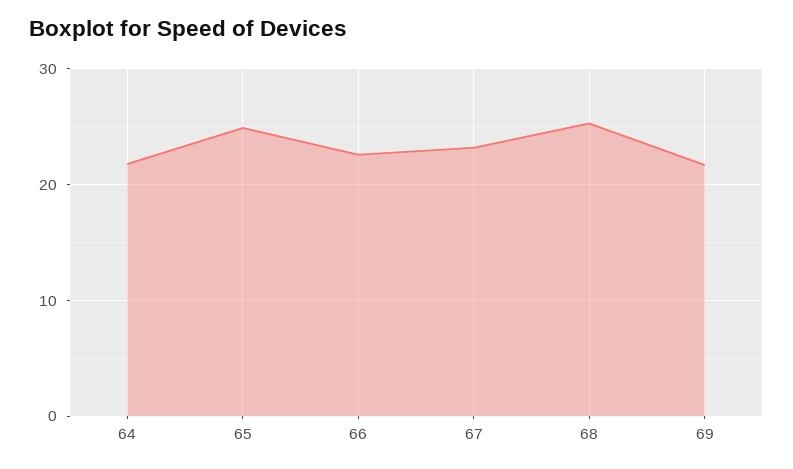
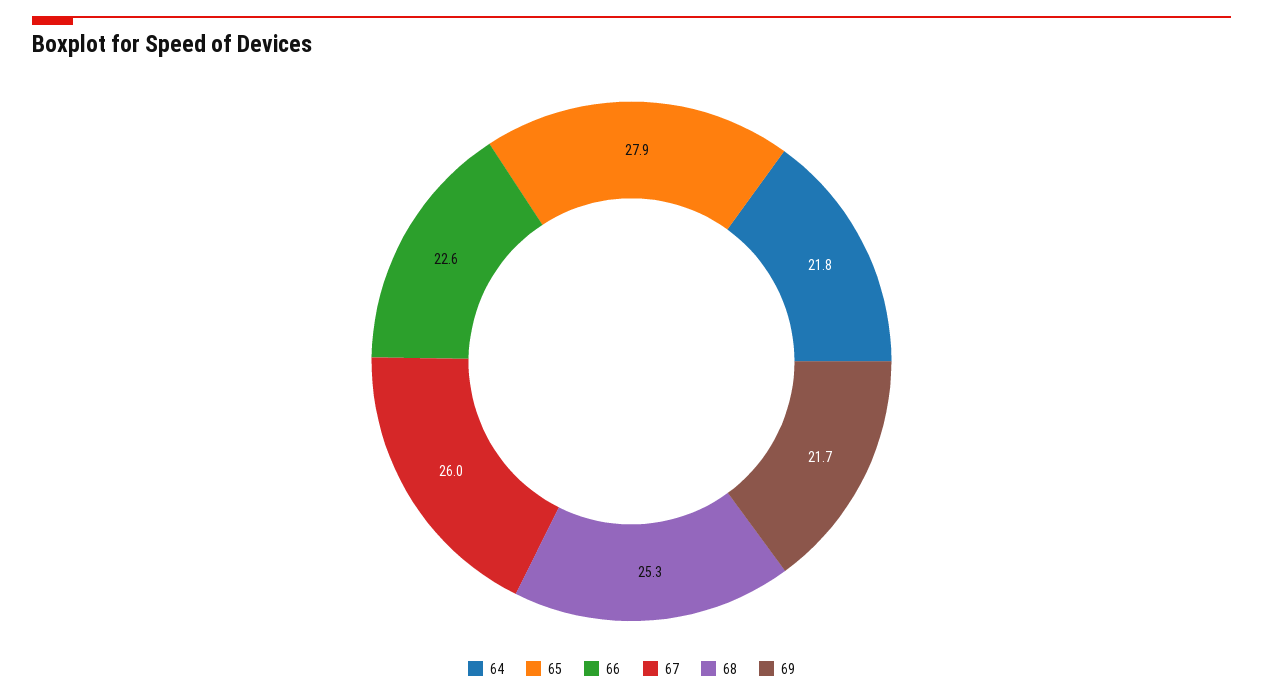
  {
    "64": 21.8,
-   "65": 25,
+   "65": 27.9,
    "66": 22.6,
-   "67": 23,
+   "67": 26,
    "68": 25.3,
    "69": 21.7
  }

